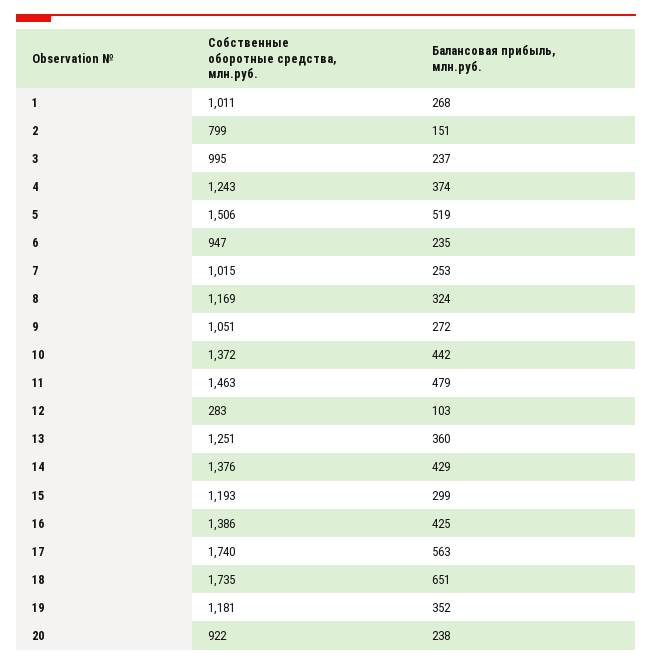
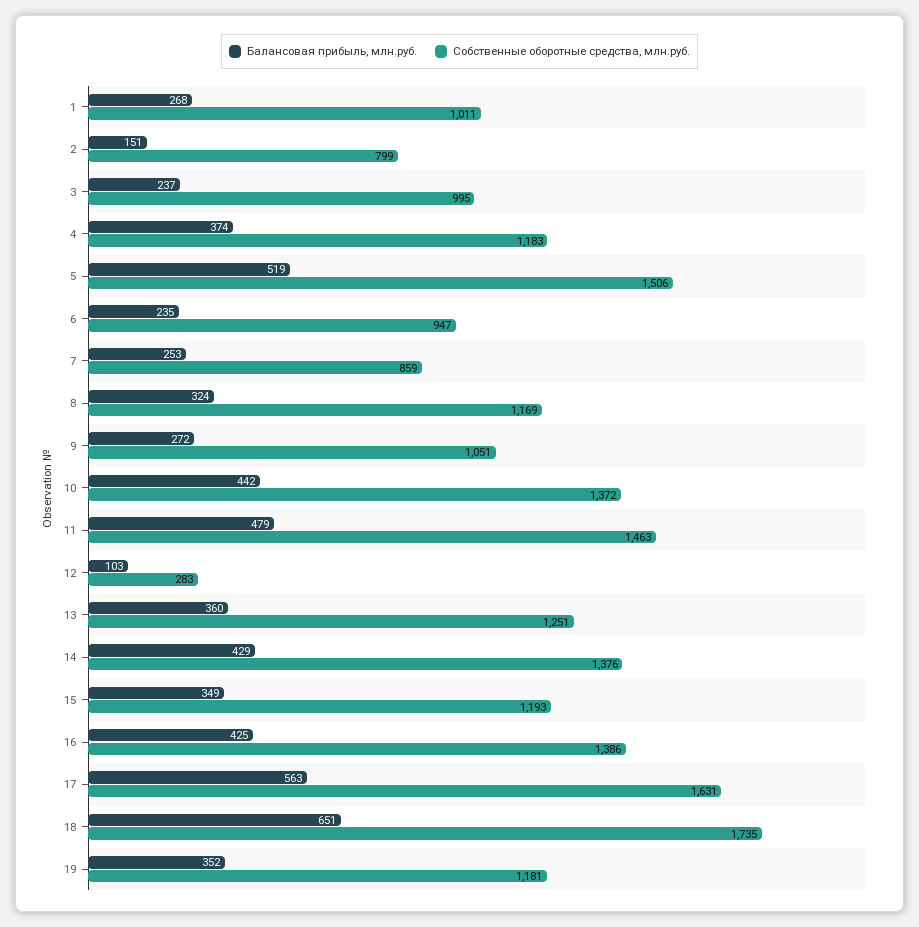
  {
    "Собственные оборотные средства, млн.руб.": {
      "1": 1011,
      "2": 799,
      "3": 995,
-     "4": 1243,
+     "4": 1183,
      "5": 1506,
      "6": 947,
-     "7": 1015,
+     "7": 859,
      "8": 1169,
      "9": 1051,
      "10": 1372,
      "11": 1463,
      "12": 283,
      "13": 1251,
      "14": 1376,
      "15": 1193,
      "16": 1386,
-     "17": 1740,
+     "17": 1631,
      "18": 1735,
-     "19": 1181,
+     "19": 1181
-     "20": 922
    },
    "Балансовая прибыль, млн.руб.": {
      "1": 268,
      "2": 151,
      "3": 237,
      "4": 374,
      "5": 519,
      "6": 235,
      "7": 253,
      "8": 324,
      "9": 272,
      "10": 442,
      "11": 479,
      "12": 103,
      "13": 360,
      "14": 429,
-     "15": 299,
+     "15": 349,
      "16": 425,
      "17": 563,
      "18": 651,
-     "19": 352,
+     "19": 352
-     "20": 238
    }
  }

